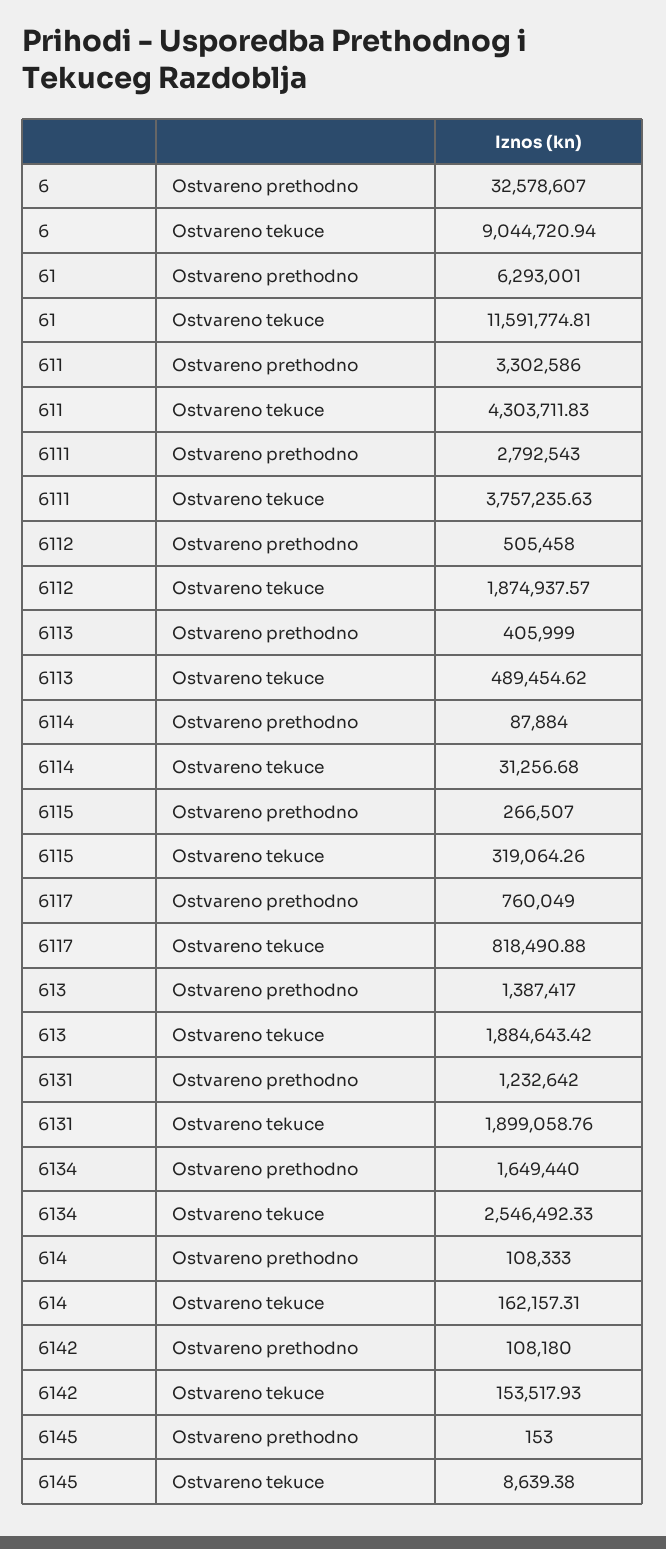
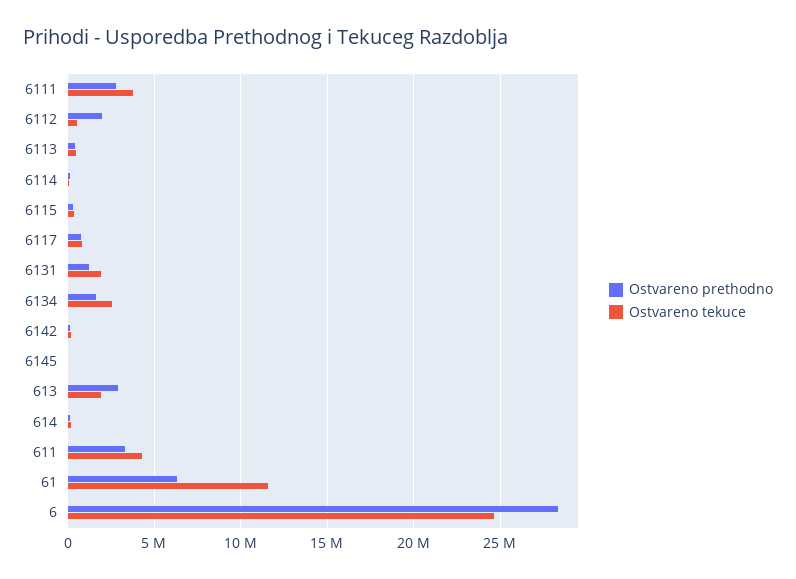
  {
    "Ostvareno prethodno": {
-     "6": 32578607,
+     "6": 28500000,
      "61": 6293001,
      "611": 3302586,
      "6111": 2792543,
-     "6112": 505458,
+     "6112": 2000000,
      "6113": 405999,
      "6114": 87884,
      "6115": 266507,
      "6117": 760049,
-     "613": 1387417,
+     "613": 3000000,
      "6131": 1232642,
      "6134": 1649440,
      "614": 108333,
      "6142": 108180,
      "6145": 153
    },
    "Ostvareno tekuce": {
-     "6": 9044720.94,
+     "6": 24500000,
      "61": 11591774.81,
      "611": 4303711.83,
      "6111": 3757235.63,
-     "6112": 1874937.57,
+     "6112": 500000,
      "6113": 489454.62,
      "6114": 31256.68,
      "6115": 319064.26,
      "6117": 818490.88,
      "613": 1884643.42,
      "6131": 1899058.76,
      "6134": 2546492.33,
      "614": 162157.31,
      "6142": 153517.93,
      "6145": 8639.38
    }
  }

